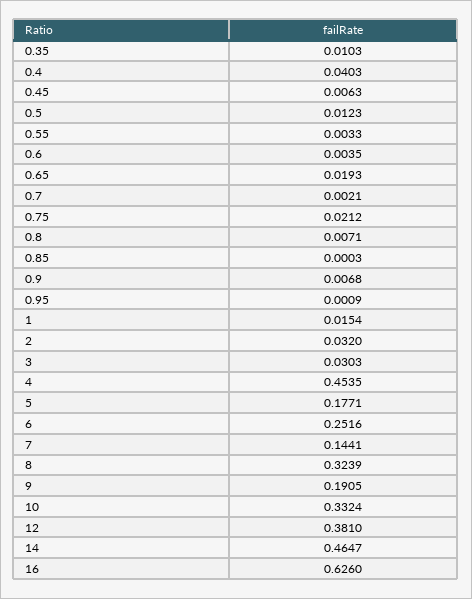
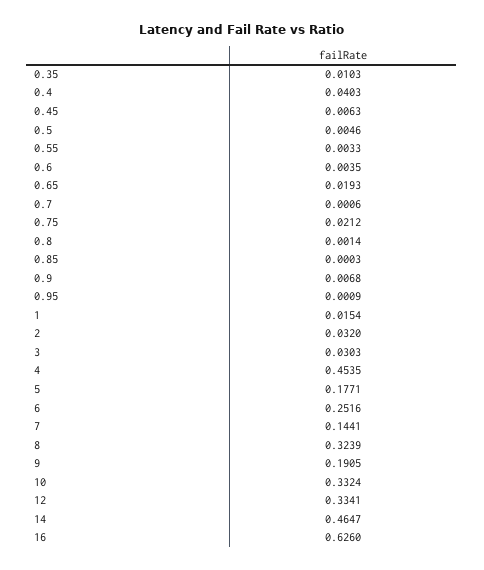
  {
    "0.35": 0.0103,
    "0.4": 0.0403,
    "0.45": 0.0063,
-   "0.5": 0.0123,
+   "0.5": 0.0046,
    "0.55": 0.0033,
    "0.6": 0.0035,
    "0.65": 0.0193,
-   "0.7": 0.0021,
+   "0.7": 0.0006,
    "0.75": 0.0212,
-   "0.8": 0.0071,
+   "0.8": 0.0014,
    "0.85": 0.0003,
    "0.9": 0.0068,
    "0.95": 0.0009,
    "1": 0.0154,
    "2": 0.032,
    "3": 0.0303,
    "4": 0.4535,
    "5": 0.1771,
    "6": 0.2516,
    "7": 0.1441,
    "8": 0.3239,
    "9": 0.1905,
    "10": 0.3324,
-   "12": 0.381,
+   "12": 0.3341,
    "14": 0.4647,
    "16": 0.626
  }

